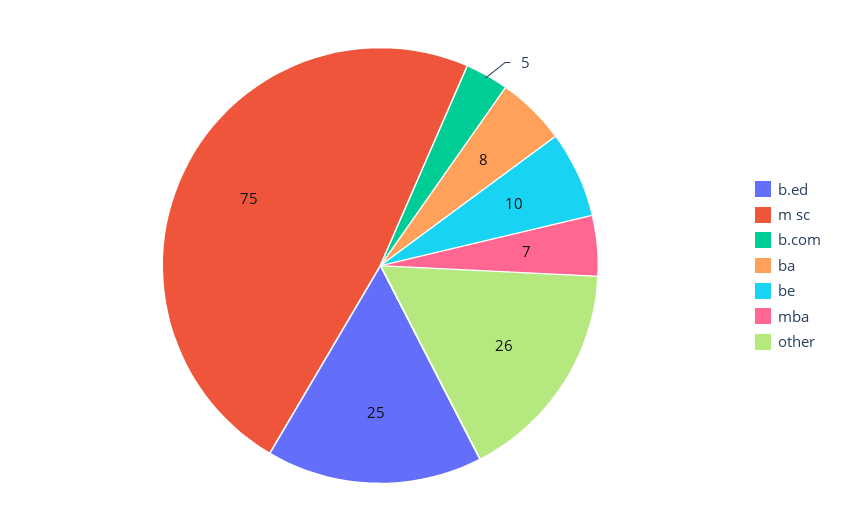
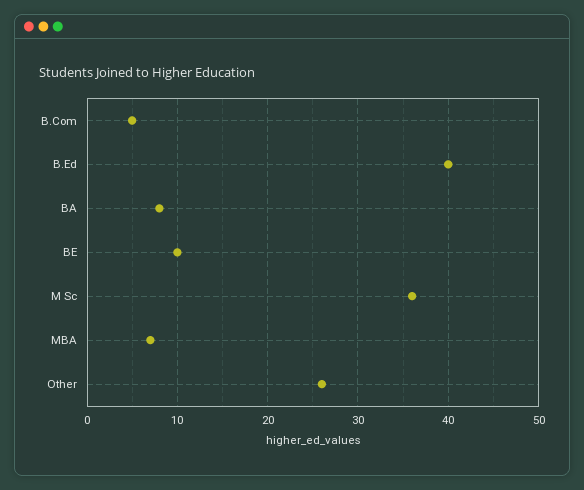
  {
-   "b.ed": 25,
+   "b.ed": 40,
-   "m sc": 75,
+   "m sc": 36,
    "b.com": 5,
    "ba": 8,
    "be": 10,
    "mba": 7,
    "other": 26
  }

